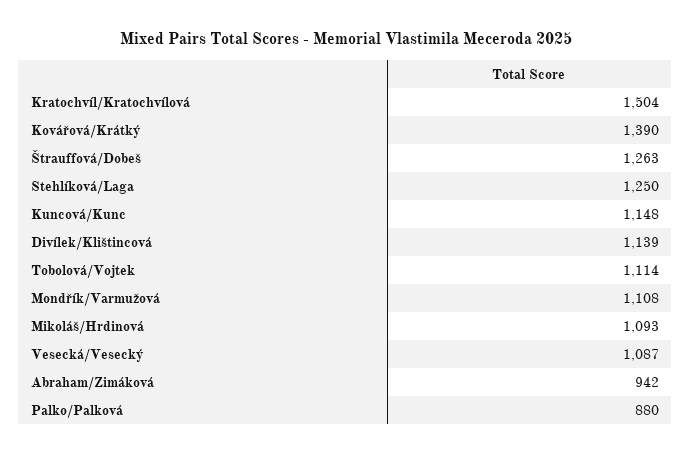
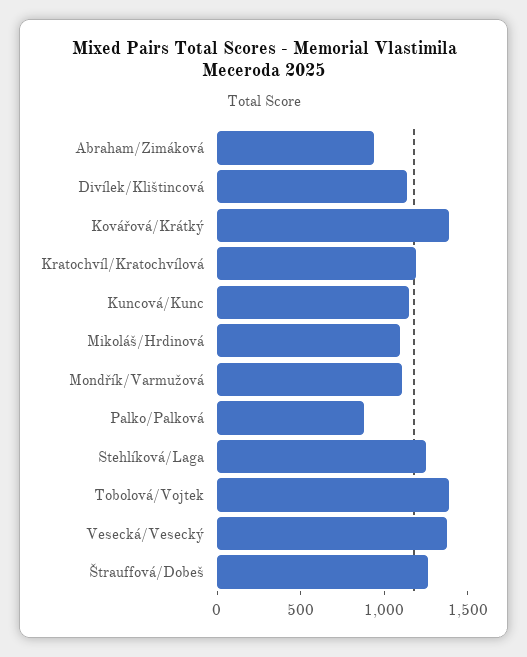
  {
-   "Kratochvíl/Kratochvílová": 1504,
+   "Kratochvíl/Kratochvílová": 1200,
    "Kovářová/Krátký": 1390,
    "Štrauffová/Dobeš": 1263,
    "Stehlíková/Laga": 1250,
    "Kuncová/Kunc": 1148,
    "Divílek/Klištincová": 1139,
-   "Tobolová/Vojtek": 1114,
+   "Tobolová/Vojtek": 1400,
    "Mondřík/Varmužová": 1108,
    "Mikoláš/Hrdinová": 1093,
-   "Vesecká/Vesecký": 1087,
+   "Vesecká/Vesecký": 1400,
    "Abraham/Zimáková": 942,
    "Palko/Palková": 880
  }

